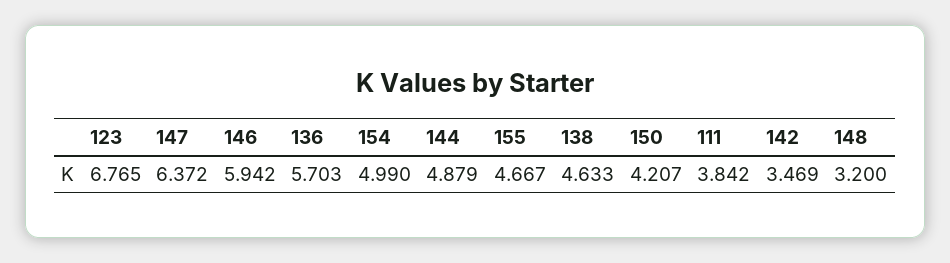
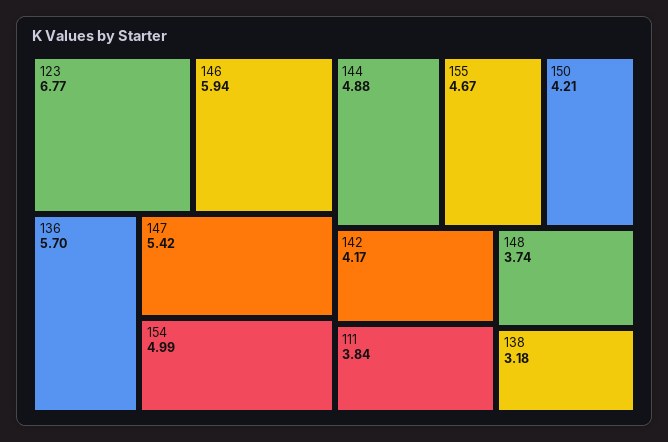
  {
    "123": 6.765,
-   "147": 6.372,
+   "147": 5.42,
    "146": 5.942,
    "136": 5.703,
    "154": 4.99,
    "144": 4.879,
    "155": 4.667,
-   "138": 4.633,
+   "138": 3.18,
    "150": 4.207,
    "111": 3.842,
-   "142": 3.469,
+   "142": 4.17,
-   "148": 3.2
+   "148": 3.74
  }

